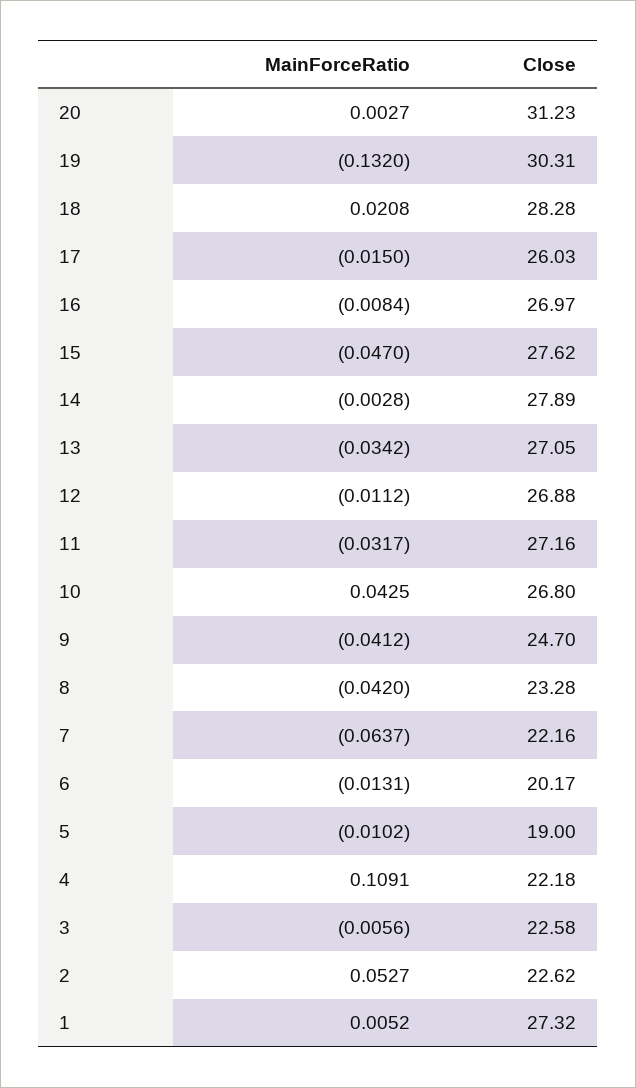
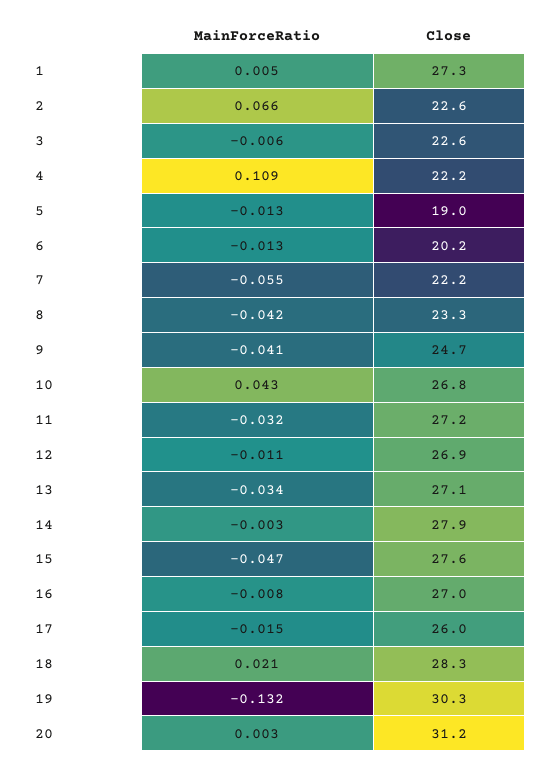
  {
    "MainForceRatio": {
      "20": 0.0027,
      "19": -0.132,
      "18": 0.0208,
      "17": -0.015,
      "16": -0.0084,
      "15": -0.047,
      "14": -0.0028,
      "13": -0.0342,
      "12": -0.0112,
      "11": -0.0317,
      "10": 0.0425,
      "9": -0.0412,
      "8": -0.042,
-     "7": -0.0637,
+     "7": -0.055,
      "6": -0.0131,
-     "5": -0.0102,
+     "5": -0.013,
      "4": 0.1091,
      "3": -0.0056,
-     "2": 0.0527,
+     "2": 0.066,
      "1": 0.0052
    },
    "Close": {
      "20": 31.23,
      "19": 30.31,
      "18": 28.28,
      "17": 26.03,
      "16": 26.97,
      "15": 27.62,
      "14": 27.89,
      "13": 27.05,
      "12": 26.88,
      "11": 27.16,
      "10": 26.8,
      "9": 24.7,
      "8": 23.28,
      "7": 22.16,
      "6": 20.17,
      "5": 19,
      "4": 22.18,
      "3": 22.58,
      "2": 22.62,
      "1": 27.32
    }
  }

